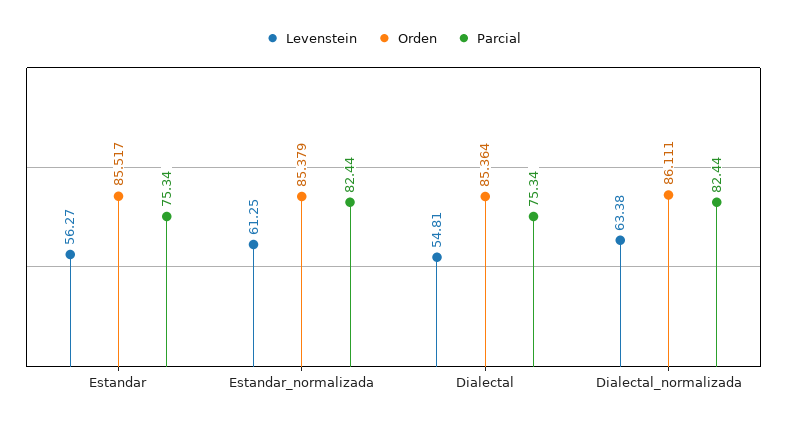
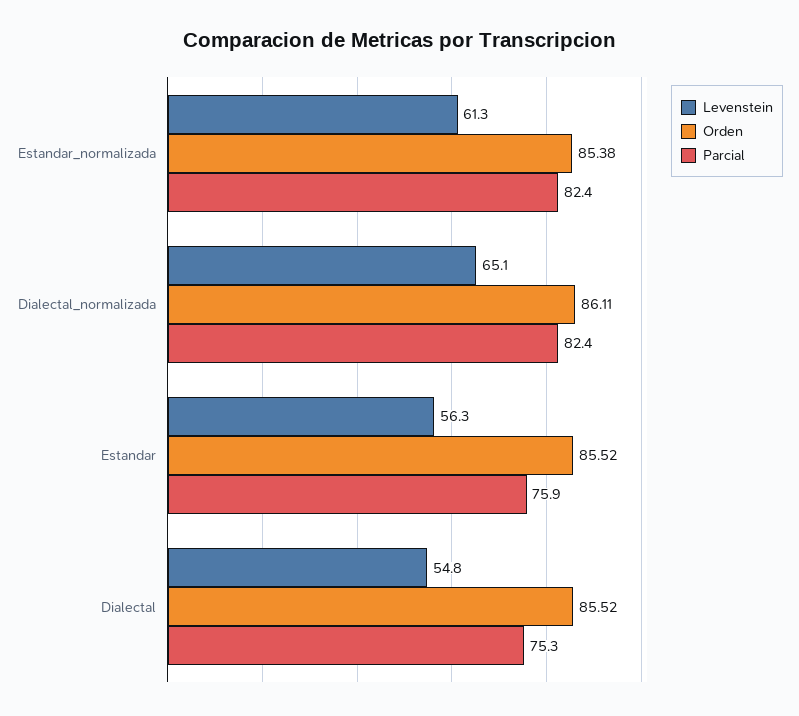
  {
    "Levenstein": {
      "Estandar": 56.27,
      "Estandar_normalizada": 61.25,
      "Dialectal": 54.81,
-     "Dialectal_normalizada": 63.38
+     "Dialectal_normalizada": 65.1
    },
    "Orden": {
      "Estandar": 85.517,
      "Estandar_normalizada": 85.379,
-     "Dialectal": 85.364,
+     "Dialectal": 85.52,
      "Dialectal_normalizada": 86.111
    },
    "Parcial": {
-     "Estandar": 75.34,
+     "Estandar": 75.9,
      "Estandar_normalizada": 82.44,
      "Dialectal": 75.34,
      "Dialectal_normalizada": 82.44
    }
  }

